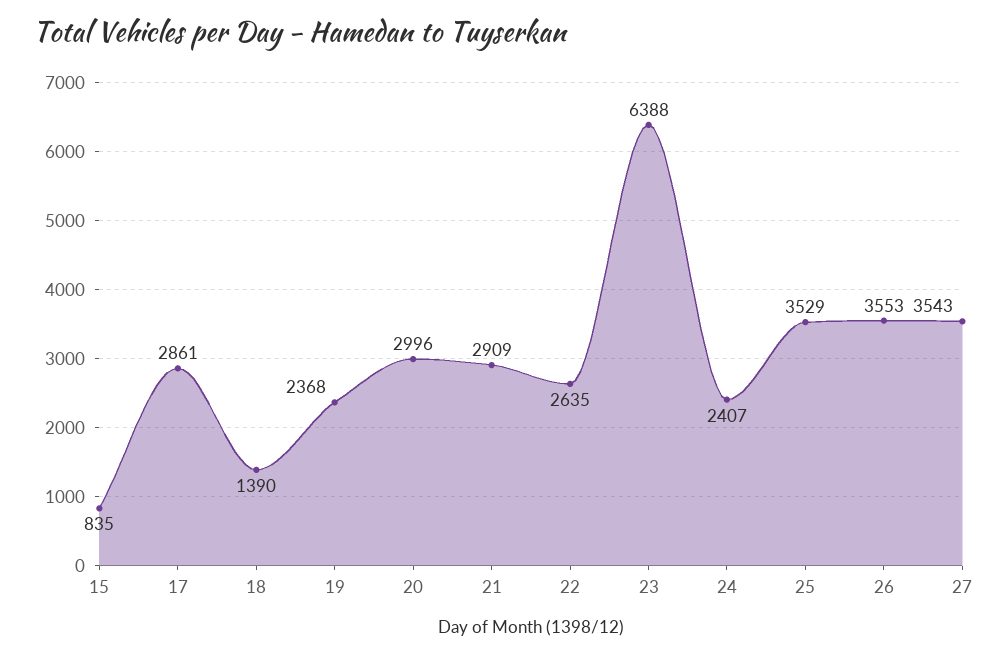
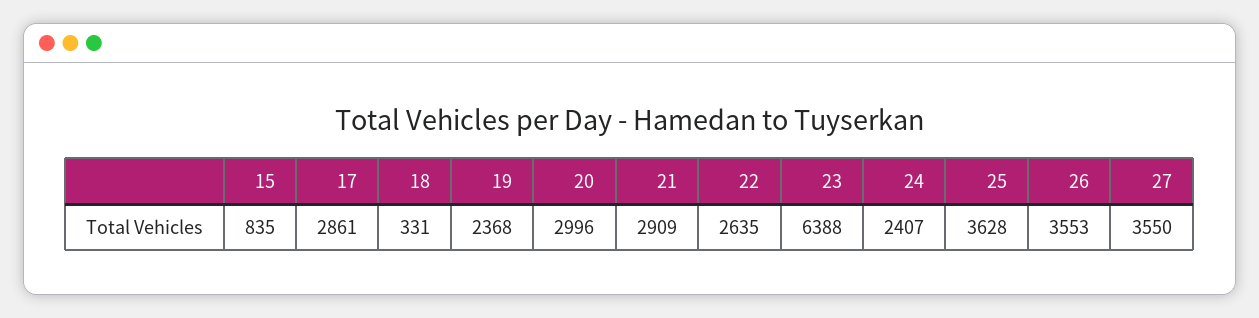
  {
    "15": 835,
    "17": 2861,
-   "18": 1390,
+   "18": 331,
    "19": 2368,
    "20": 2996,
    "21": 2909,
    "22": 2635,
    "23": 6388,
    "24": 2407,
-   "25": 3529,
+   "25": 3628,
    "26": 3553,
-   "27": 3543
+   "27": 3550
  }

